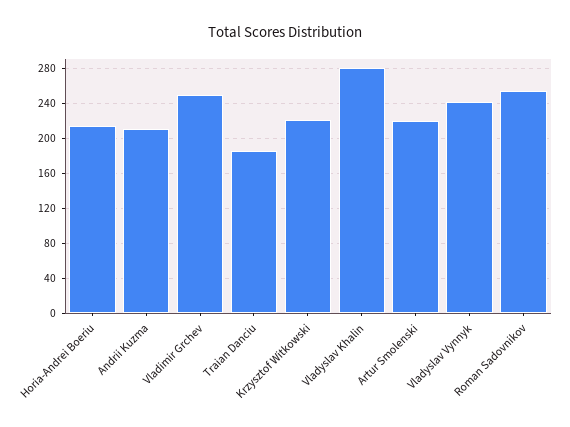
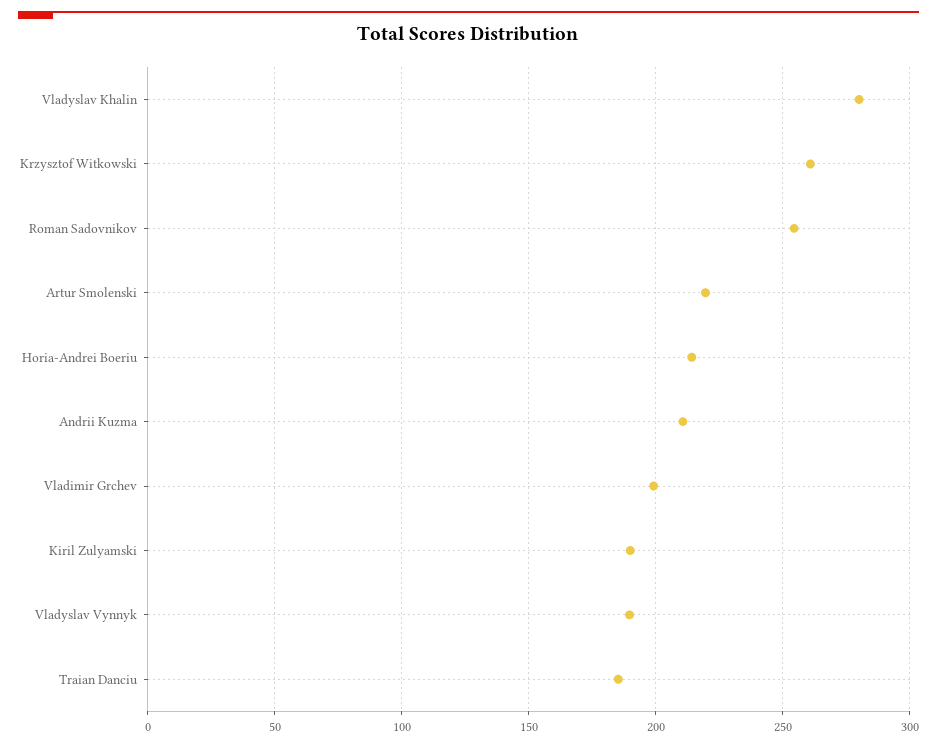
  {
    "Horia-Andrei Boeriu": 215,
    "Andrii Kuzma": 210,
-   "Vladimir Grchev": 250,
+   "Vladimir Grchev": 200,
    "Traian Danciu": 185,
-   "Krzysztof Witkowski": 220,
+   "Krzysztof Witkowski": 260,
    "Vladyslav Khalin": 280,
    "Artur Smolenski": 220,
-   "Vladyslav Vynnyk": 240,
+   "Vladyslav Vynnyk": 190,
-   "Roman Sadovnikov": 255
+   "Roman Sadovnikov": 255,
+   "Kiril Zulyamski": 190
  }

